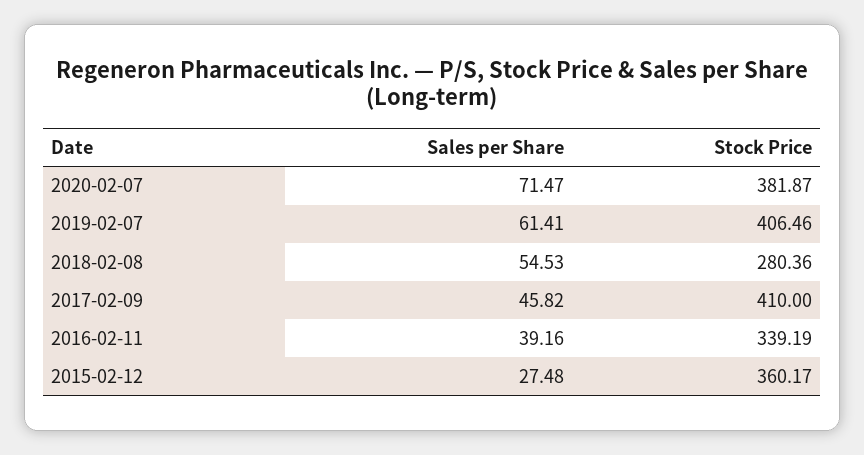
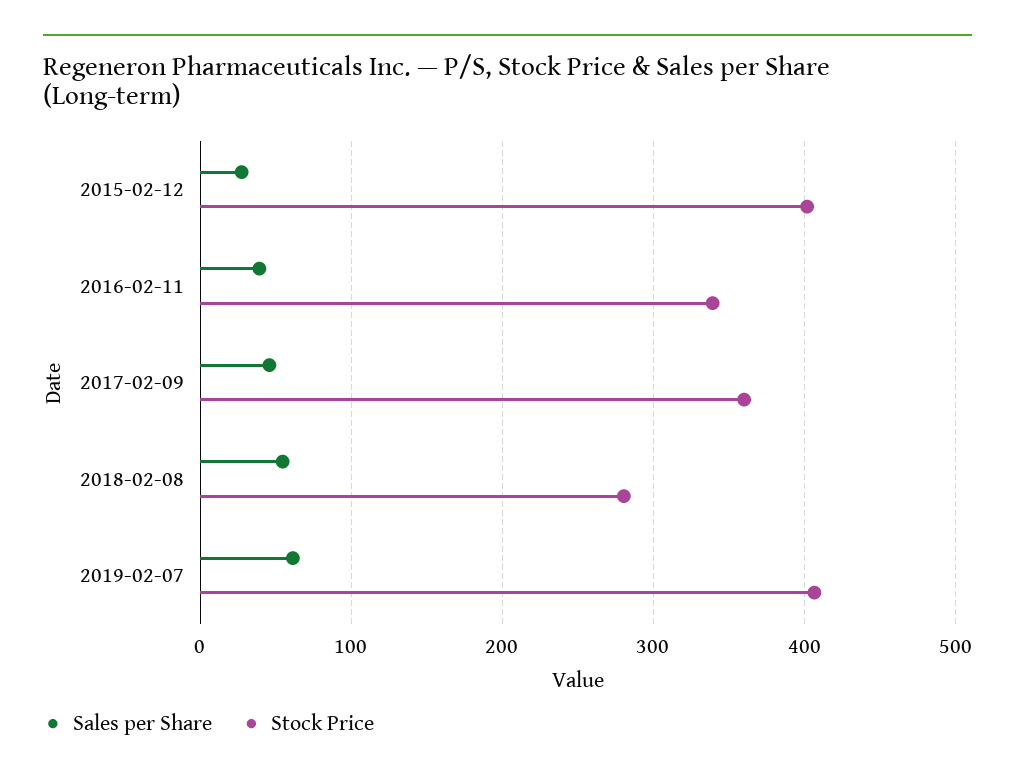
  {
    "Sales per Share": {
-     "2020-02-07": 71.47,
      "2019-02-07": 61.41,
      "2018-02-08": 54.53,
      "2017-02-09": 45.82,
      "2016-02-11": 39.16,
      "2015-02-12": 27.48
    },
    "Stock Price": {
-     "2020-02-07": 381.87,
      "2019-02-07": 406.46,
      "2018-02-08": 280.36,
-     "2017-02-09": 410,
+     "2017-02-09": 360,
      "2016-02-11": 339.19,
-     "2015-02-12": 360.17
+     "2015-02-12": 400
    }
  }

